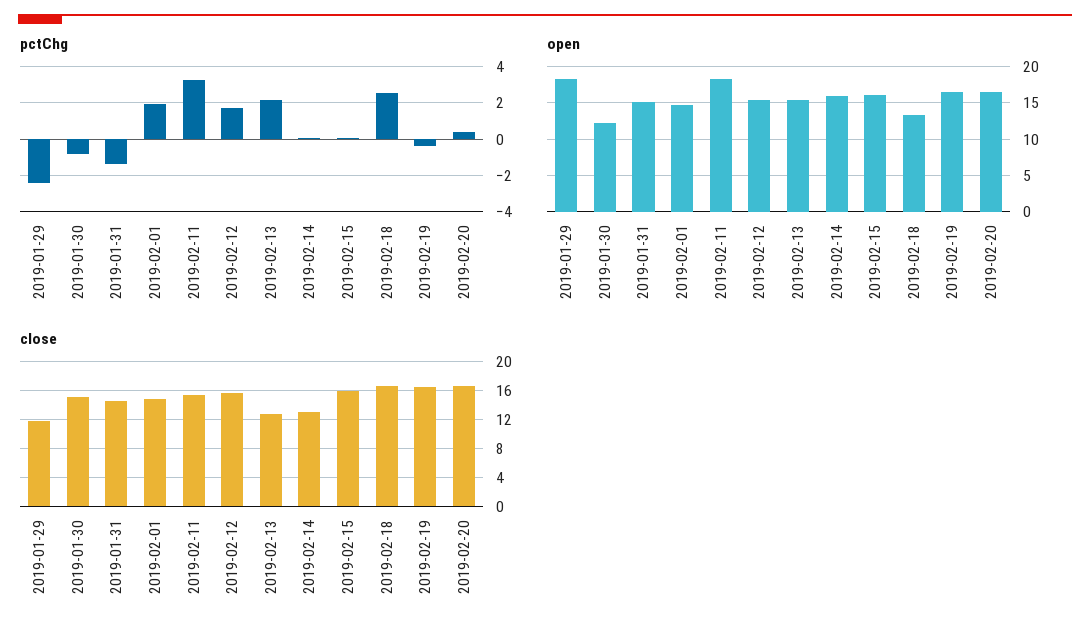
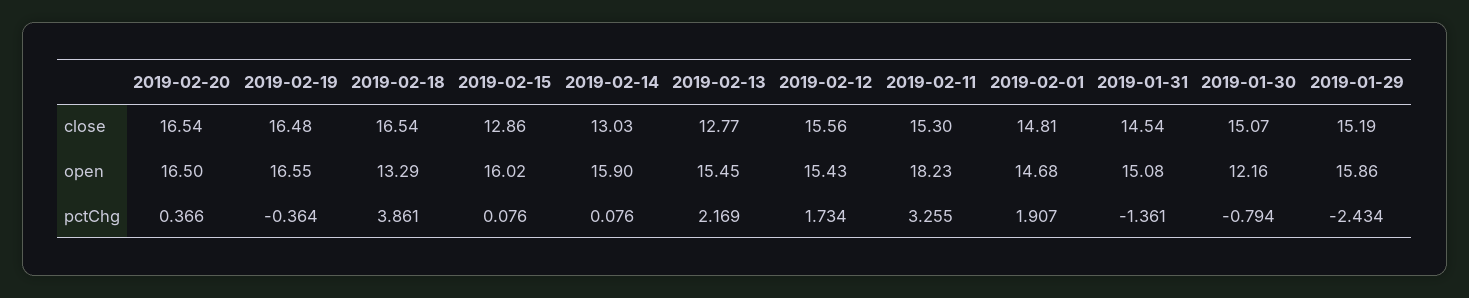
  {
    "pctChg": {
      "2019-01-29": -2.434,
      "2019-01-30": -0.794,
      "2019-01-31": -1.361,
      "2019-02-01": 1.907,
      "2019-02-11": 3.255,
      "2019-02-12": 1.734,
      "2019-02-13": 2.169,
      "2019-02-14": 0.076,
      "2019-02-15": 0.076,
-     "2019-02-18": 2.5,
+     "2019-02-18": 3.861,
      "2019-02-19": -0.364,
      "2019-02-20": 0.366
    },
    "open": {
-     "2019-01-29": 18,
+     "2019-01-29": 15.86,
      "2019-01-30": 12.16,
      "2019-01-31": 15.08,
      "2019-02-01": 14.68,
      "2019-02-11": 18.23,
      "2019-02-12": 15.43,
      "2019-02-13": 15.45,
      "2019-02-14": 15.9,
      "2019-02-15": 16.02,
      "2019-02-18": 13.29,
      "2019-02-19": 16.55,
      "2019-02-20": 16.5
    },
    "close": {
-     "2019-01-29": 12,
+     "2019-01-29": 15.19,
      "2019-01-30": 15.07,
      "2019-01-31": 14.54,
      "2019-02-01": 14.81,
      "2019-02-11": 15.3,
      "2019-02-12": 15.56,
      "2019-02-13": 12.77,
      "2019-02-14": 13.03,
-     "2019-02-15": 16,
+     "2019-02-15": 12.86,
      "2019-02-18": 16.54,
      "2019-02-19": 16.48,
      "2019-02-20": 16.54
    }
  }

